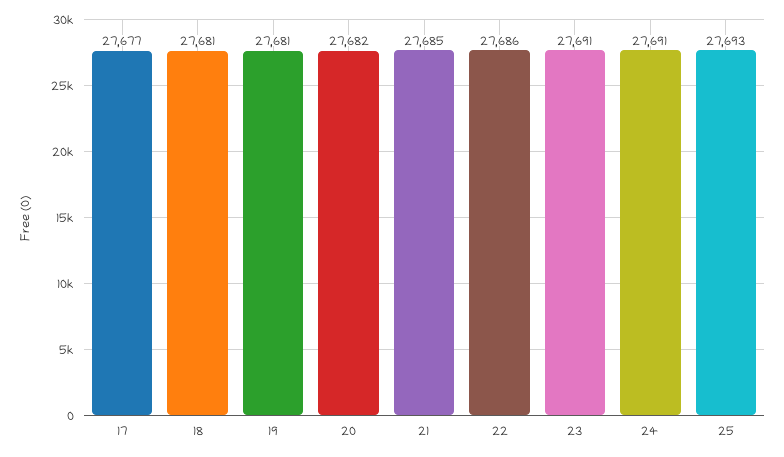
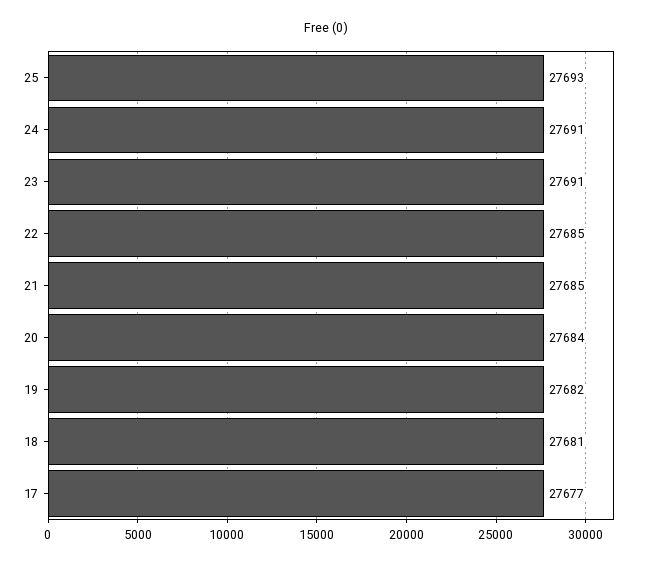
  {
    "17": 27677,
    "18": 27681,
-   "19": 27681,
+   "19": 27682,
-   "20": 27682,
+   "20": 27684,
    "21": 27685,
-   "22": 27686,
+   "22": 27685,
    "23": 27691,
    "24": 27691,
    "25": 27693
  }

